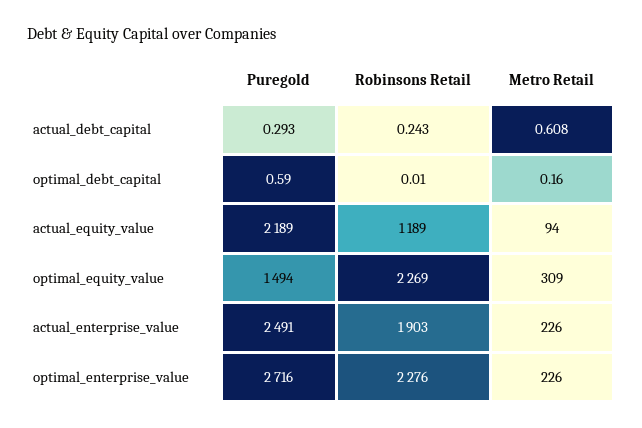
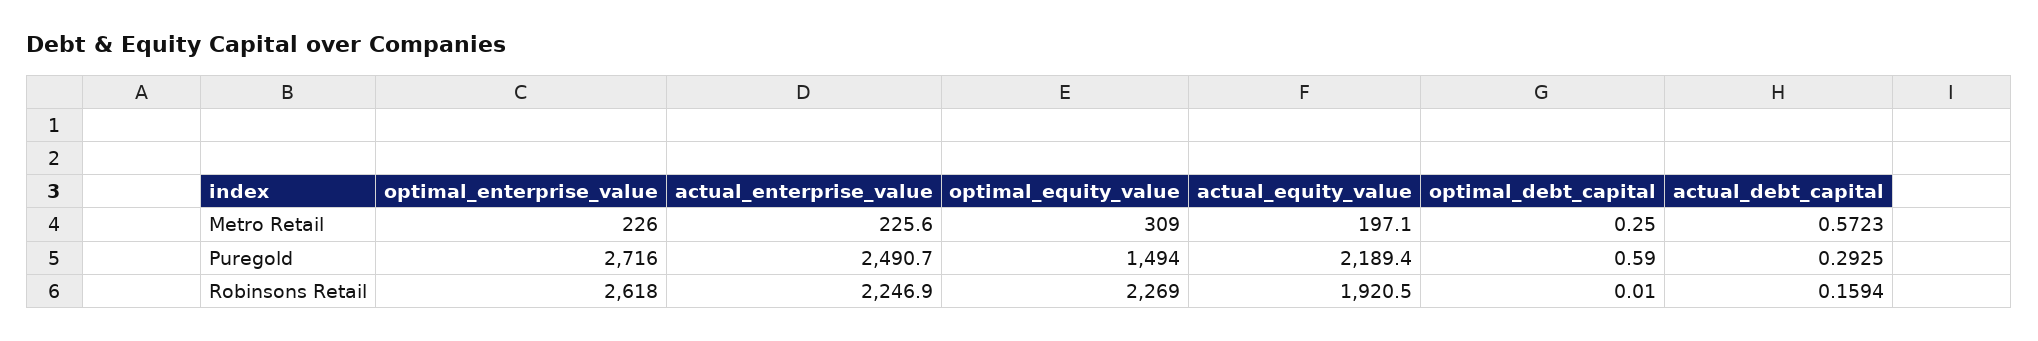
  {
    "Puregold": {
      "actual_debt_capital": 0.2925,
      "optimal_debt_capital": 0.59,
      "actual_equity_value": 2189.4,
      "optimal_equity_value": 1494,
      "actual_enterprise_value": 2490.7,
      "optimal_enterprise_value": 2716
    },
    "Robinsons Retail": {
-     "actual_debt_capital": 0.243,
+     "actual_debt_capital": 0.1594,
      "optimal_debt_capital": 0.01,
-     "actual_equity_value": 1189,
+     "actual_equity_value": 1920.5,
      "optimal_equity_value": 2269,
-     "actual_enterprise_value": 1903,
+     "actual_enterprise_value": 2246.9,
-     "optimal_enterprise_value": 2276
+     "optimal_enterprise_value": 2618
    },
    "Metro Retail": {
-     "actual_debt_capital": 0.608,
+     "actual_debt_capital": 0.5723,
-     "optimal_debt_capital": 0.16,
+     "optimal_debt_capital": 0.25,
-     "actual_equity_value": 94,
+     "actual_equity_value": 197.1,
      "optimal_equity_value": 309,
      "actual_enterprise_value": 225.6,
      "optimal_enterprise_value": 226
    }
  }

